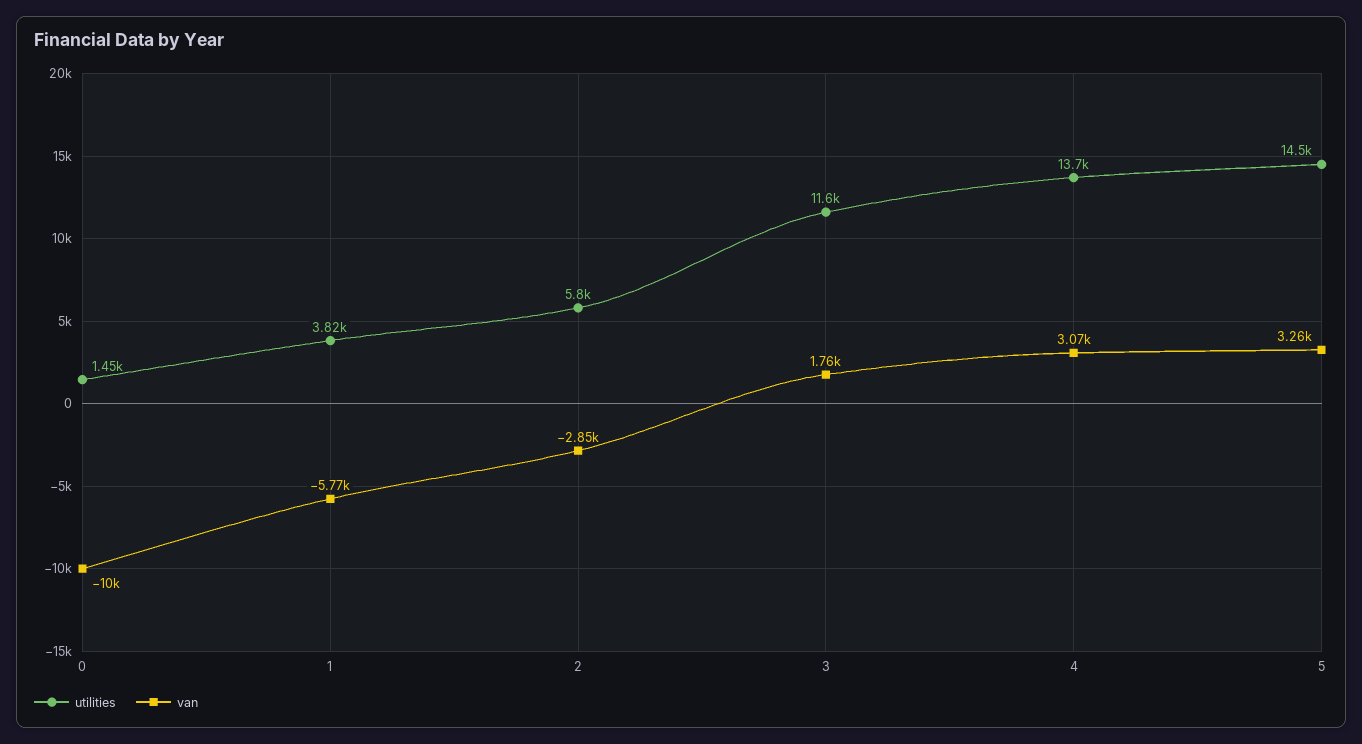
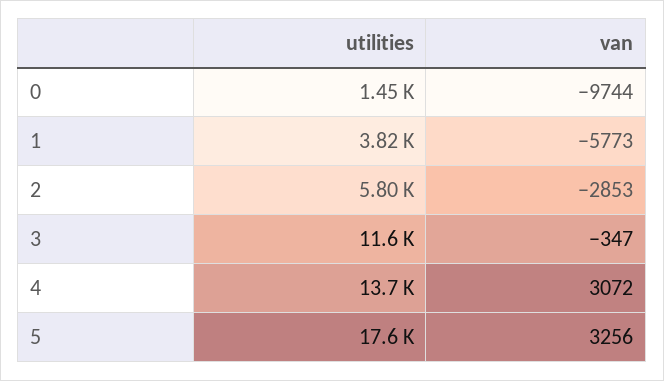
  {
    "utilities": {
      "0": 1450,
      "1": 3820,
      "2": 5800,
      "3": 11600,
      "4": 13700,
-     "5": 14500
+     "5": 17600
    },
    "van": {
-     "0": -10000,
+     "0": -9744,
      "1": -5773,
      "2": -2853,
-     "3": 1760,
+     "3": -347,
      "4": 3072,
      "5": 3256
    }
  }

